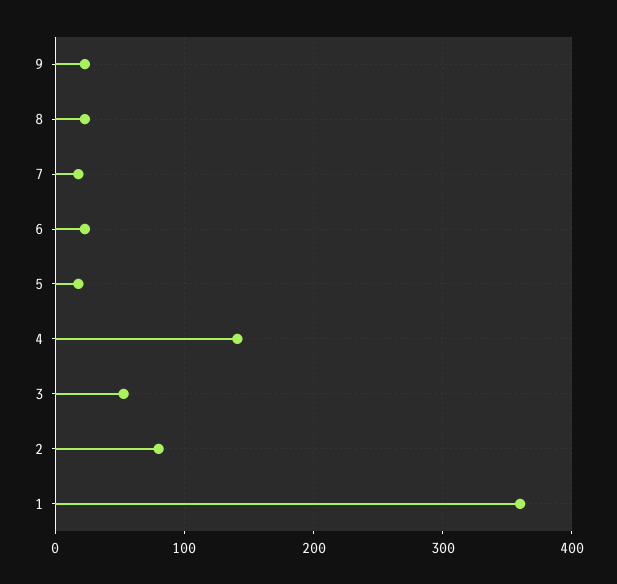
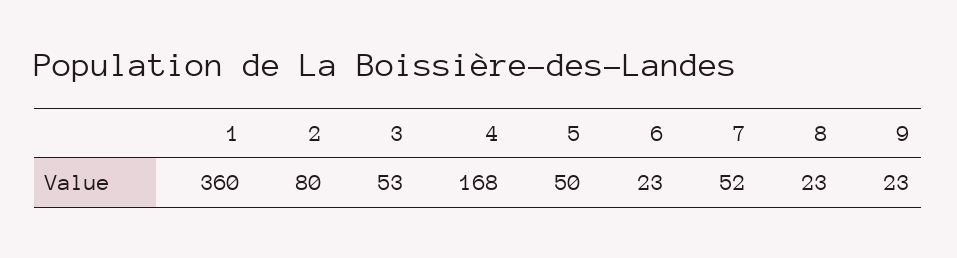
  {
    "9": 23,
    "8": 23,
-   "7": 20,
+   "7": 52,
    "6": 23,
-   "5": 20,
+   "5": 50,
-   "4": 140,
+   "4": 168,
    "3": 53,
    "2": 80,
    "1": 360
  }

